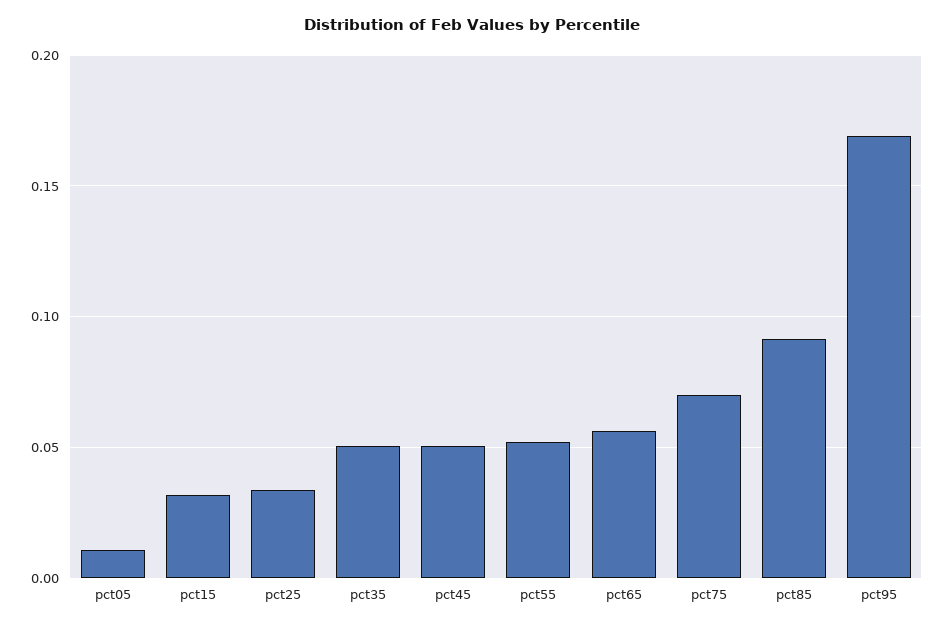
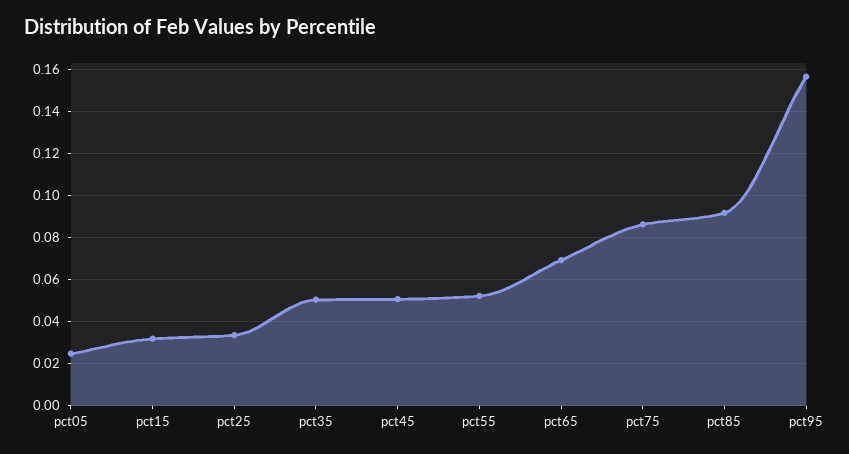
  {
-   "pct05": 0.01,
+   "pct05": 0.025,
    "pct15": 0.03,
    "pct25": 0.035,
    "pct35": 0.05,
    "pct45": 0.05,
    "pct55": 0.05,
-   "pct65": 0.055,
+   "pct65": 0.07,
-   "pct75": 0.07,
+   "pct75": 0.085,
    "pct85": 0.09,
-   "pct95": 0.17
+   "pct95": 0.155
  }

